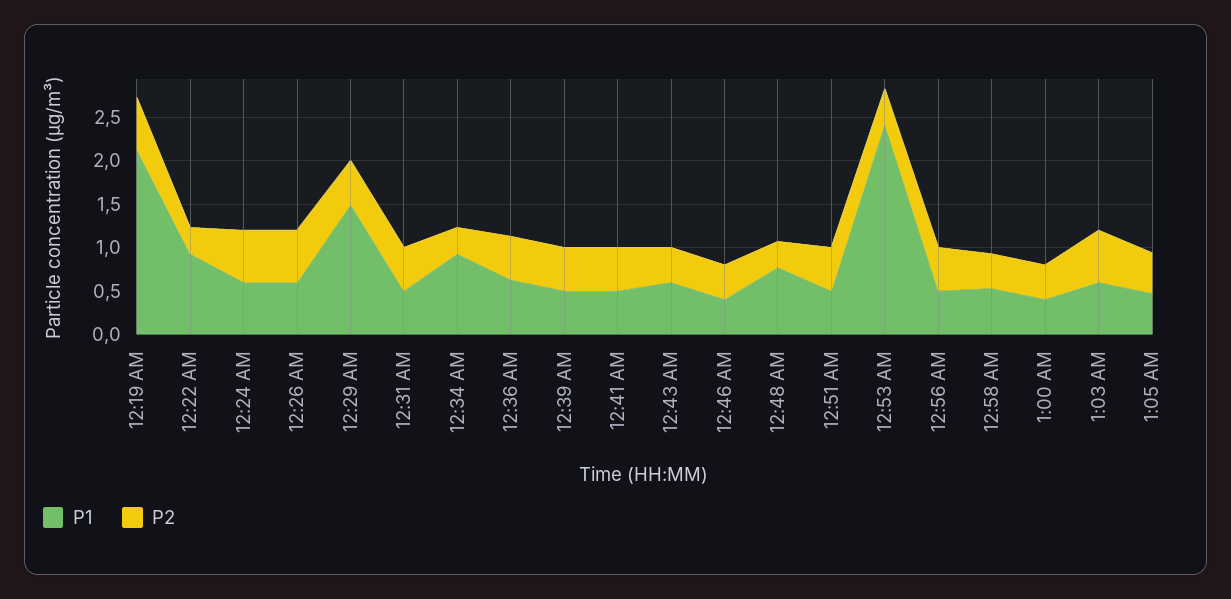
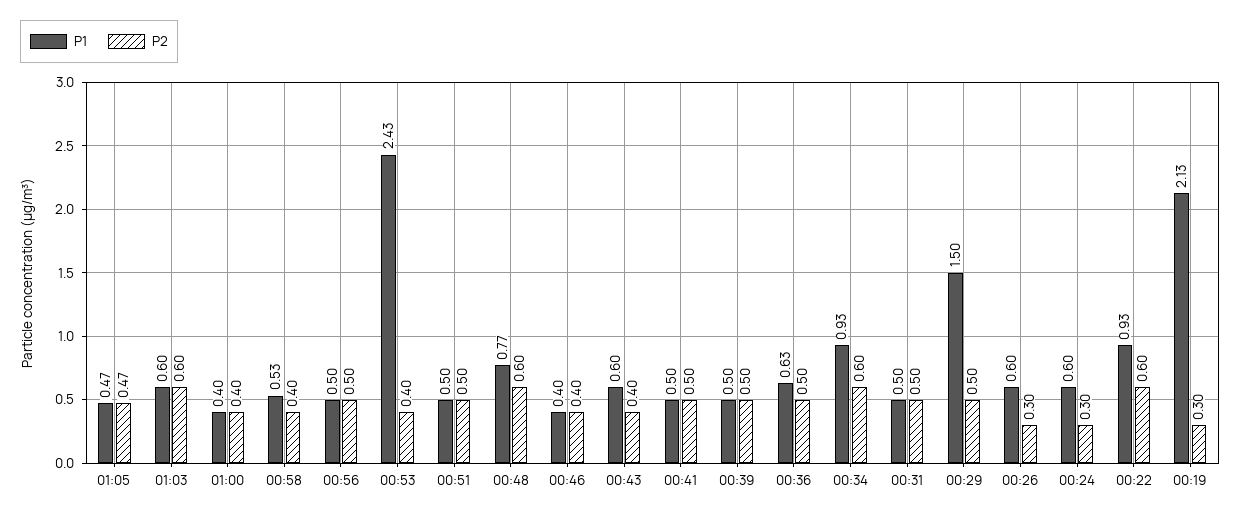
  {
    "P1": {
      "12:19 AM": 2.13,
      "12:22 AM": 0.93,
      "12:24 AM": 0.6,
      "12:26 AM": 0.6,
      "12:29 AM": 1.5,
      "12:31 AM": 0.5,
      "12:34 AM": 0.93,
      "12:36 AM": 0.63,
      "12:39 AM": 0.5,
      "12:41 AM": 0.5,
      "12:43 AM": 0.6,
      "12:46 AM": 0.4,
      "12:48 AM": 0.77,
      "12:51 AM": 0.5,
      "12:53 AM": 2.43,
      "12:56 AM": 0.5,
      "12:58 AM": 0.53,
      "1:00 AM": 0.4,
      "1:03 AM": 0.6,
      "1:05 AM": 0.47
    },
    "P2": {
-     "12:19 AM": 0.6,
+     "12:19 AM": 0.3,
-     "12:22 AM": 0.3,
+     "12:22 AM": 0.6,
-     "12:24 AM": 0.6,
+     "12:24 AM": 0.3,
-     "12:26 AM": 0.6,
+     "12:26 AM": 0.3,
      "12:29 AM": 0.5,
      "12:31 AM": 0.5,
-     "12:34 AM": 0.3,
+     "12:34 AM": 0.6,
      "12:36 AM": 0.5,
      "12:39 AM": 0.5,
      "12:41 AM": 0.5,
      "12:43 AM": 0.4,
      "12:46 AM": 0.4,
-     "12:48 AM": 0.3,
+     "12:48 AM": 0.6,
      "12:51 AM": 0.5,
      "12:53 AM": 0.4,
      "12:56 AM": 0.5,
      "12:58 AM": 0.4,
      "1:00 AM": 0.4,
      "1:03 AM": 0.6,
      "1:05 AM": 0.47
    }
  }

